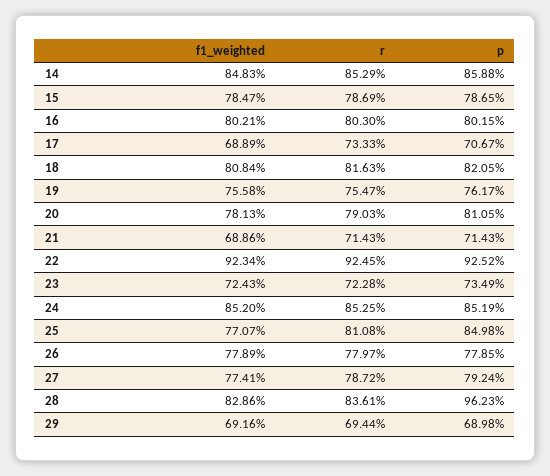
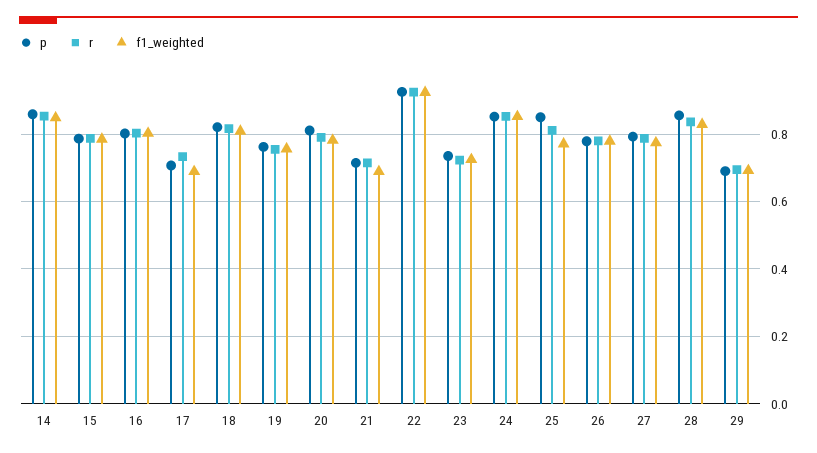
  {
    "f1_weighted": {
      "14": 0.8483,
      "15": 0.7847,
      "16": 0.8021,
      "17": 0.6889,
      "18": 0.8084,
      "19": 0.7558,
      "20": 0.7813,
      "21": 0.6886,
      "22": 0.9234,
      "23": 0.7243,
      "24": 0.852,
      "25": 0.7707,
      "26": 0.7789,
      "27": 0.7741,
      "28": 0.8286,
      "29": 0.6916
    },
    "r": {
      "14": 0.8529,
      "15": 0.7869,
      "16": 0.803,
      "17": 0.7333,
      "18": 0.8163,
      "19": 0.7547,
      "20": 0.7903,
      "21": 0.7143,
      "22": 0.9245,
      "23": 0.7228,
      "24": 0.8525,
      "25": 0.8108,
      "26": 0.7797,
      "27": 0.7872,
      "28": 0.8361,
      "29": 0.6944
    },
    "p": {
      "14": 0.8588,
      "15": 0.7865,
      "16": 0.8015,
      "17": 0.7067,
      "18": 0.8205,
      "19": 0.7617,
      "20": 0.8105,
      "21": 0.7143,
      "22": 0.9252,
      "23": 0.7349,
      "24": 0.8519,
      "25": 0.8498,
      "26": 0.7785,
      "27": 0.7924,
-     "28": 0.9623,
+     "28": 0.86,
      "29": 0.6898
    }
  }

